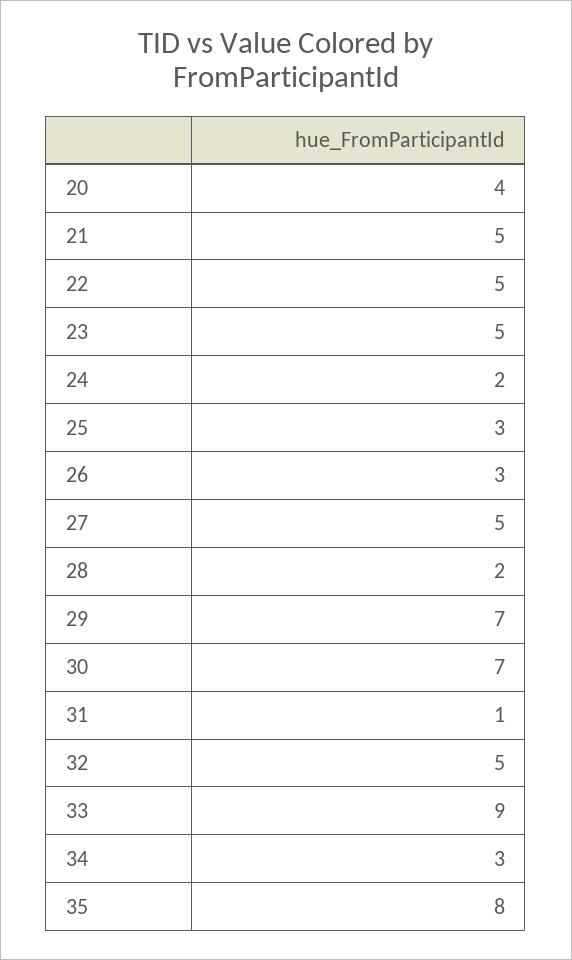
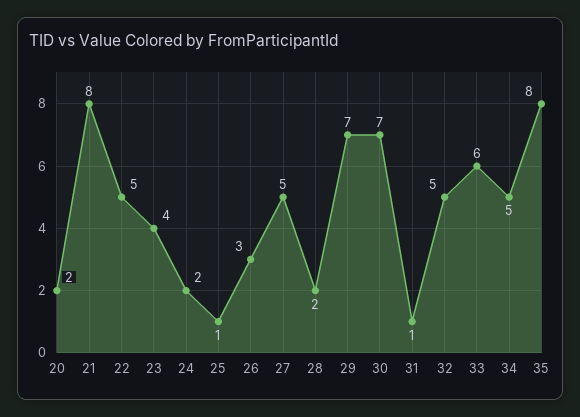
  {
-   "20": 4,
+   "20": 2,
-   "21": 5,
+   "21": 8,
    "22": 5,
-   "23": 5,
+   "23": 4,
    "24": 2,
-   "25": 3,
+   "25": 1,
    "26": 3,
    "27": 5,
    "28": 2,
    "29": 7,
    "30": 7,
    "31": 1,
    "32": 5,
-   "33": 9,
+   "33": 6,
-   "34": 3,
+   "34": 5,
    "35": 8
  }

